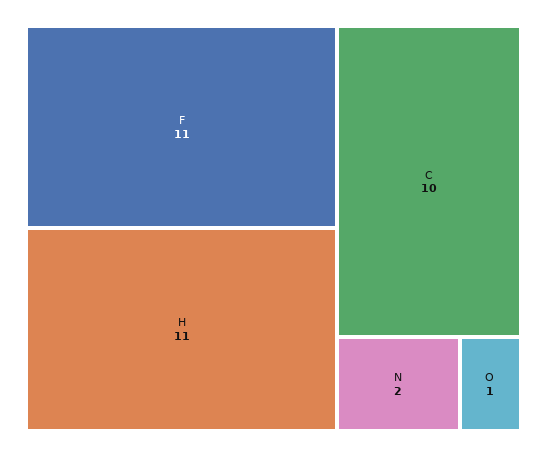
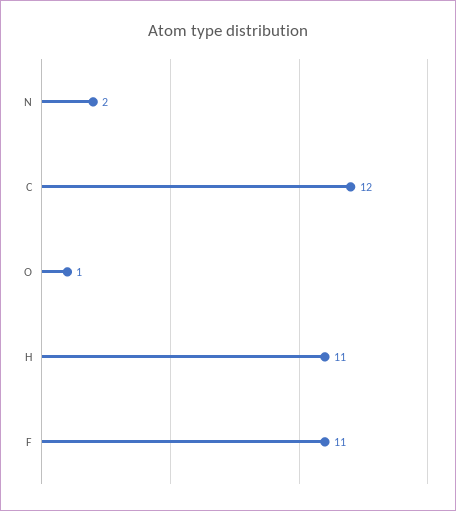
  {
    "F": 11,
    "H": 11,
-   "C": 10,
+   "C": 12,
    "N": 2,
    "O": 1
  }

